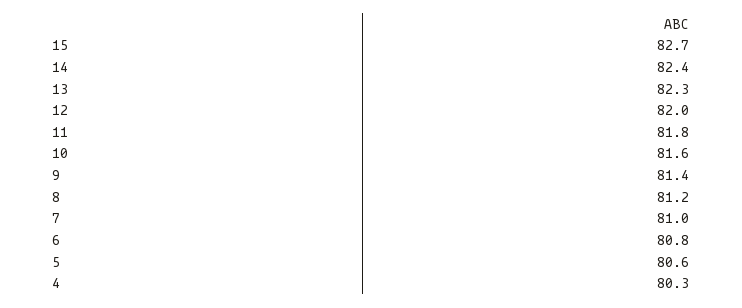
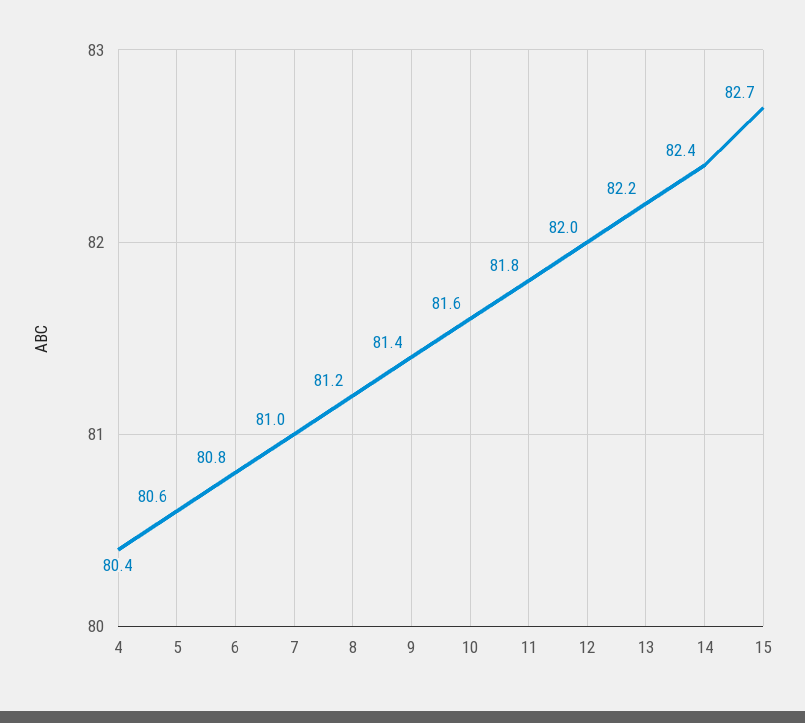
  {
    "15": 82.7,
    "14": 82.4,
-   "13": 82.3,
+   "13": 82.2,
    "12": 82,
    "11": 81.8,
    "10": 81.6,
    "9": 81.4,
    "8": 81.2,
    "7": 81,
    "6": 80.8,
    "5": 80.6,
-   "4": 80.3
+   "4": 80.4
  }

